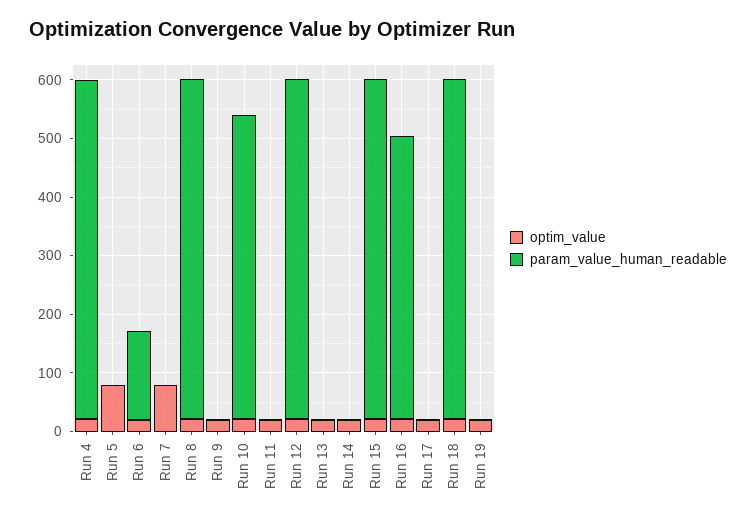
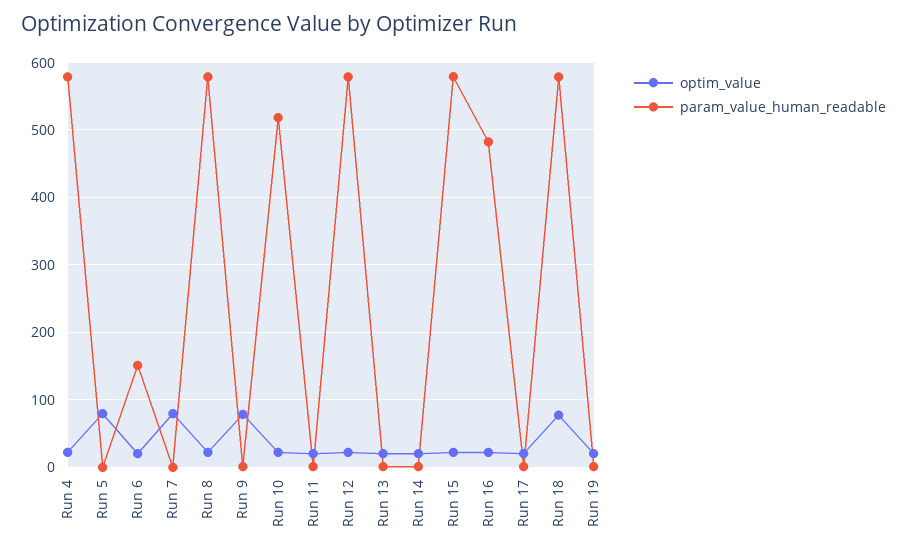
  {
    "optim_value": {
      "Run 4": 20,
      "Run 5": 80,
      "Run 6": 20,
      "Run 7": 80,
      "Run 8": 20,
-     "Run 9": 20,
+     "Run 9": 80,
      "Run 10": 20,
      "Run 11": 20,
      "Run 12": 20,
      "Run 13": 20,
      "Run 14": 20,
      "Run 15": 20,
      "Run 16": 20,
      "Run 17": 20,
-     "Run 18": 20,
+     "Run 18": 80,
      "Run 19": 20
    },
    "param_value_human_readable": {
      "Run 4": 580,
      "Run 5": 0,
      "Run 6": 150,
      "Run 7": 0,
      "Run 8": 580,
      "Run 9": 0,
      "Run 10": 520,
      "Run 11": 0,
      "Run 12": 580,
      "Run 13": 0,
      "Run 14": 0,
      "Run 15": 580,
      "Run 16": 480,
      "Run 17": 0,
      "Run 18": 580,
      "Run 19": 0
    }
  }

